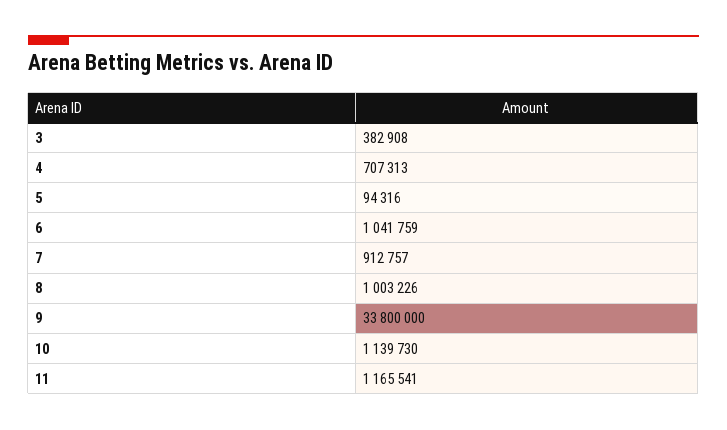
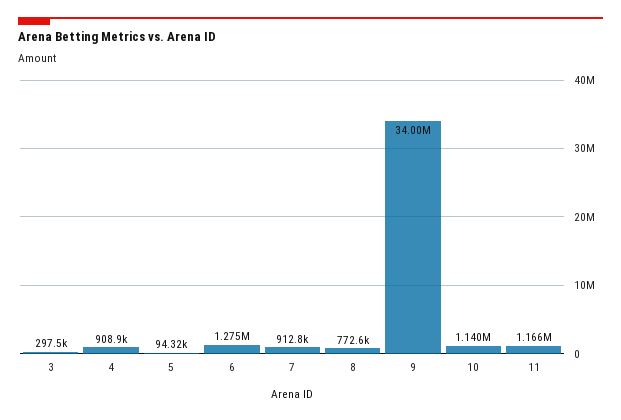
  {
-   "3": 382908,
+   "3": 297500,
-   "4": 707313,
+   "4": 908900,
    "5": 94316,
-   "6": 1041759,
+   "6": 1275000,
    "7": 912757,
-   "8": 1003226,
+   "8": 772600,
-   "9": 33800000,
+   "9": 34000000,
    "10": 1139730,
    "11": 1165541
  }

